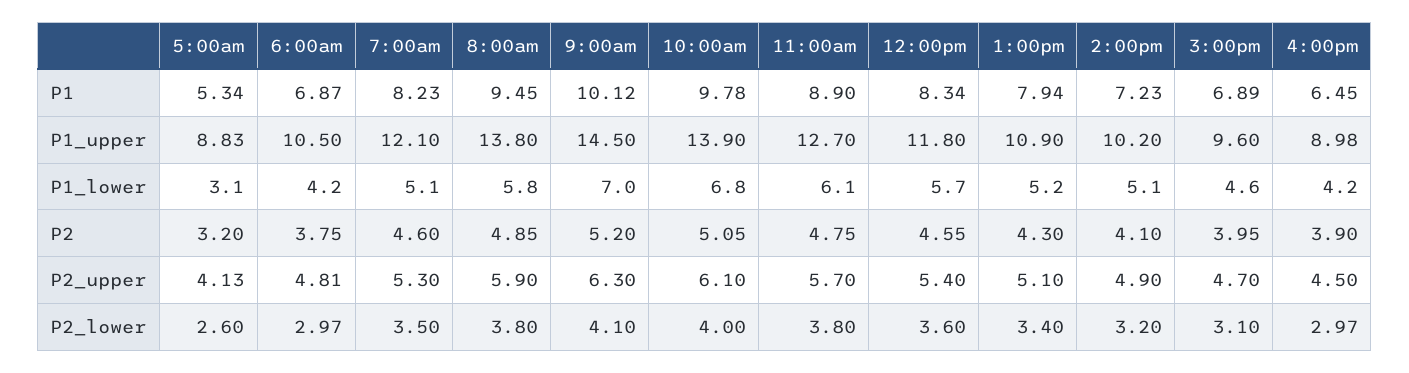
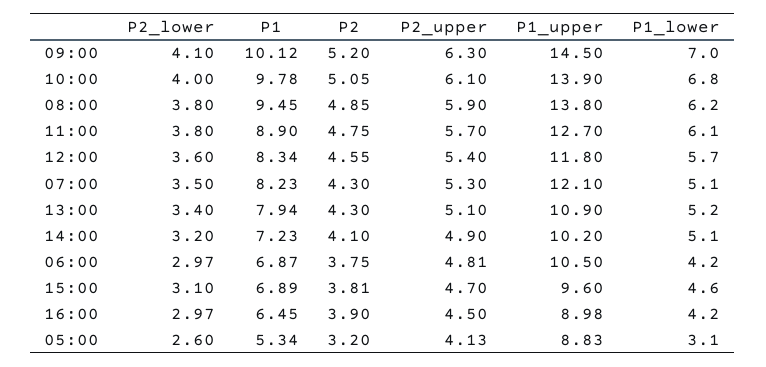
  {
    "5:00am": {
      "P1": 5.34,
      "P1_upper": 8.83,
      "P1_lower": 3.1,
      "P2": 3.2,
      "P2_upper": 4.13,
      "P2_lower": 2.6
    },
    "6:00am": {
      "P1": 6.87,
      "P1_upper": 10.5,
      "P1_lower": 4.2,
      "P2": 3.75,
      "P2_upper": 4.81,
      "P2_lower": 2.97
    },
    "7:00am": {
      "P1": 8.23,
      "P1_upper": 12.1,
      "P1_lower": 5.1,
-     "P2": 4.6,
+     "P2": 4.3,
      "P2_upper": 5.3,
      "P2_lower": 3.5
    },
    "8:00am": {
      "P1": 9.45,
      "P1_upper": 13.8,
-     "P1_lower": 5.8,
+     "P1_lower": 6.2,
      "P2": 4.85,
      "P2_upper": 5.9,
      "P2_lower": 3.8
    },
    "9:00am": {
      "P1": 10.12,
      "P1_upper": 14.5,
      "P1_lower": 7,
      "P2": 5.2,
      "P2_upper": 6.3,
      "P2_lower": 4.1
    },
    "10:00am": {
      "P1": 9.78,
      "P1_upper": 13.9,
      "P1_lower": 6.8,
      "P2": 5.05,
      "P2_upper": 6.1,
      "P2_lower": 4
    },
    "11:00am": {
      "P1": 8.9,
      "P1_upper": 12.7,
      "P1_lower": 6.1,
      "P2": 4.75,
      "P2_upper": 5.7,
      "P2_lower": 3.8
    },
    "12:00pm": {
      "P1": 8.34,
      "P1_upper": 11.8,
      "P1_lower": 5.7,
      "P2": 4.55,
      "P2_upper": 5.4,
      "P2_lower": 3.6
    },
    "1:00pm": {
      "P1": 7.94,
      "P1_upper": 10.9,
      "P1_lower": 5.2,
      "P2": 4.3,
      "P2_upper": 5.1,
      "P2_lower": 3.4
    },
    "2:00pm": {
      "P1": 7.23,
      "P1_upper": 10.2,
      "P1_lower": 5.1,
      "P2": 4.1,
      "P2_upper": 4.9,
      "P2_lower": 3.2
    },
    "3:00pm": {
      "P1": 6.89,
      "P1_upper": 9.6,
      "P1_lower": 4.6,
-     "P2": 3.95,
+     "P2": 3.81,
      "P2_upper": 4.7,
      "P2_lower": 3.1
    },
    "4:00pm": {
      "P1": 6.45,
      "P1_upper": 8.98,
      "P1_lower": 4.2,
      "P2": 3.9,
      "P2_upper": 4.5,
      "P2_lower": 2.97
    }
  }

